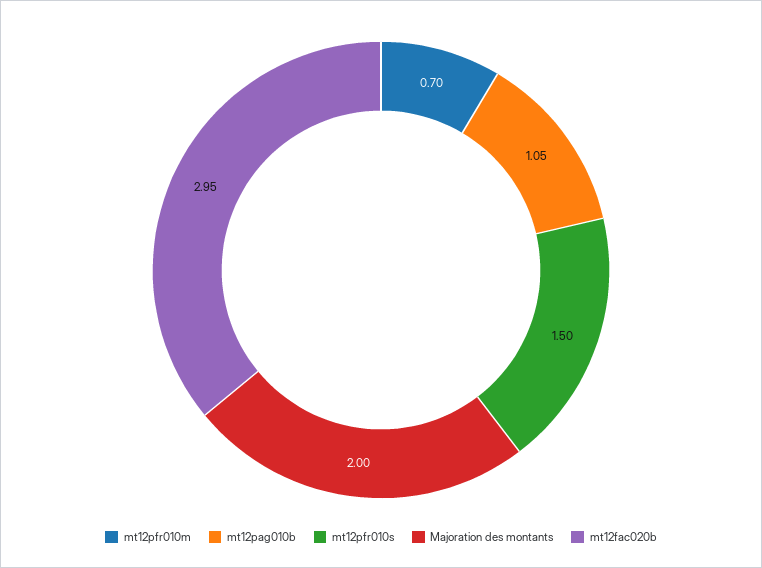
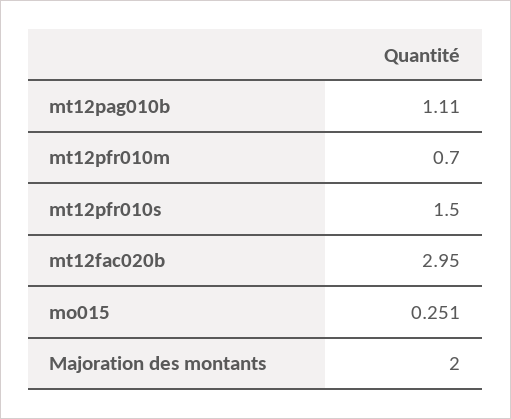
  {
    "mt12pfr010m": 0.7,
-   "mt12pag010b": 1.05,
+   "mt12pag010b": 1.11,
    "mt12pfr010s": 1.5,
    "Majoration des montants": 2,
-   "mt12fac020b": 2.95
+   "mt12fac020b": 2.95,
+   "mo015": 0.251
  }

